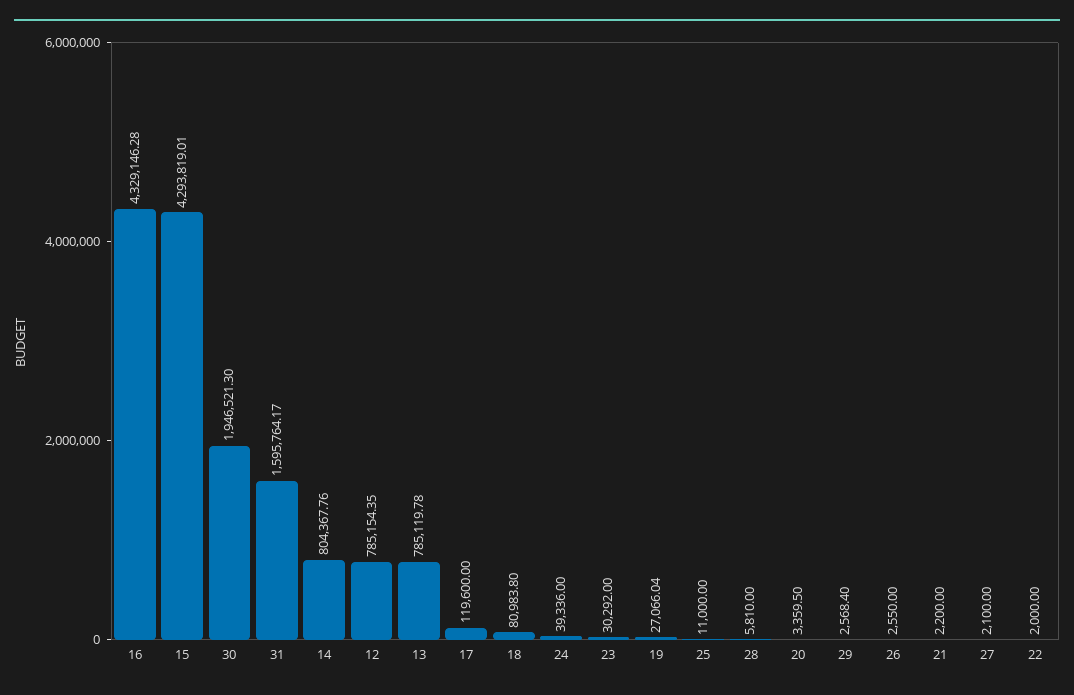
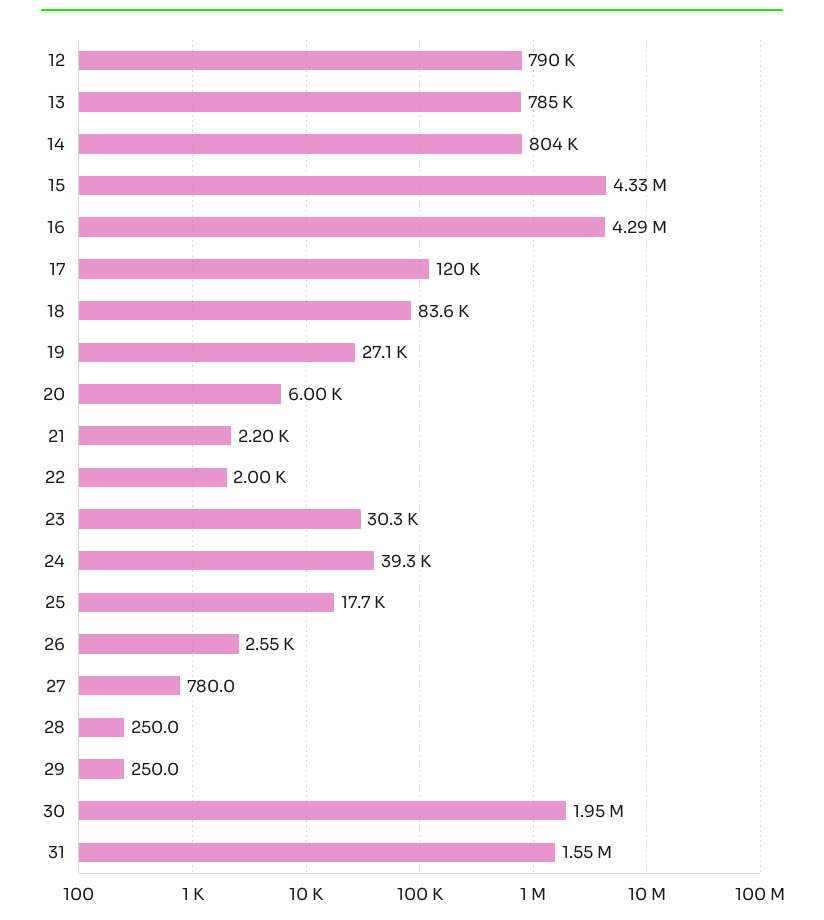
  {
-   "16": 4329146.28,
+   "16": 4290000,
-   "15": 4293819.01,
+   "15": 4330000,
    "30": 1946521.3,
-   "31": 1595764.17,
+   "31": 1550000,
    "14": 804367.76,
-   "12": 785154.35,
+   "12": 790000,
    "13": 785119.78,
    "17": 119600,
-   "18": 80983.8,
+   "18": 83600,
    "24": 39336,
    "23": 30292,
    "19": 27066.04,
-   "25": 11000,
+   "25": 17700,
-   "28": 5810,
+   "28": 250,
-   "20": 3359.5,
+   "20": 6000,
-   "29": 2568.4,
+   "29": 250,
    "26": 2550,
    "21": 2200,
-   "27": 2100,
+   "27": 780,
    "22": 2000
  }

